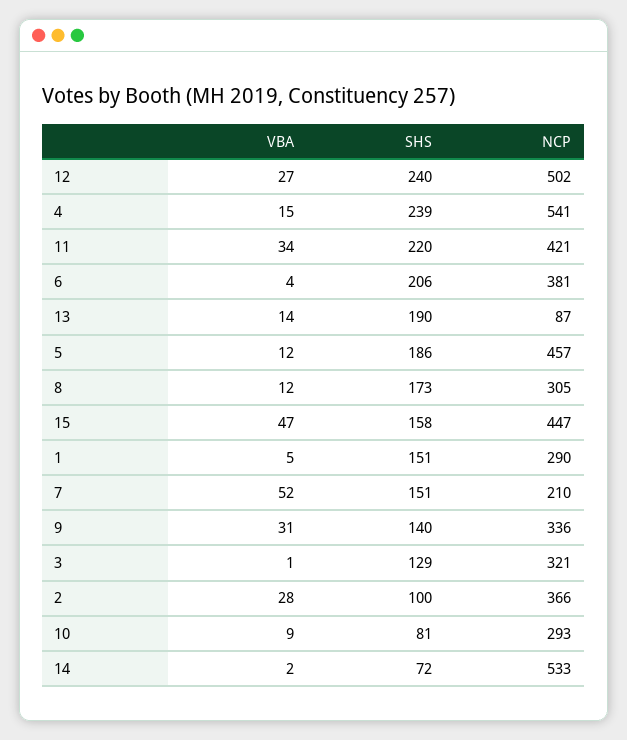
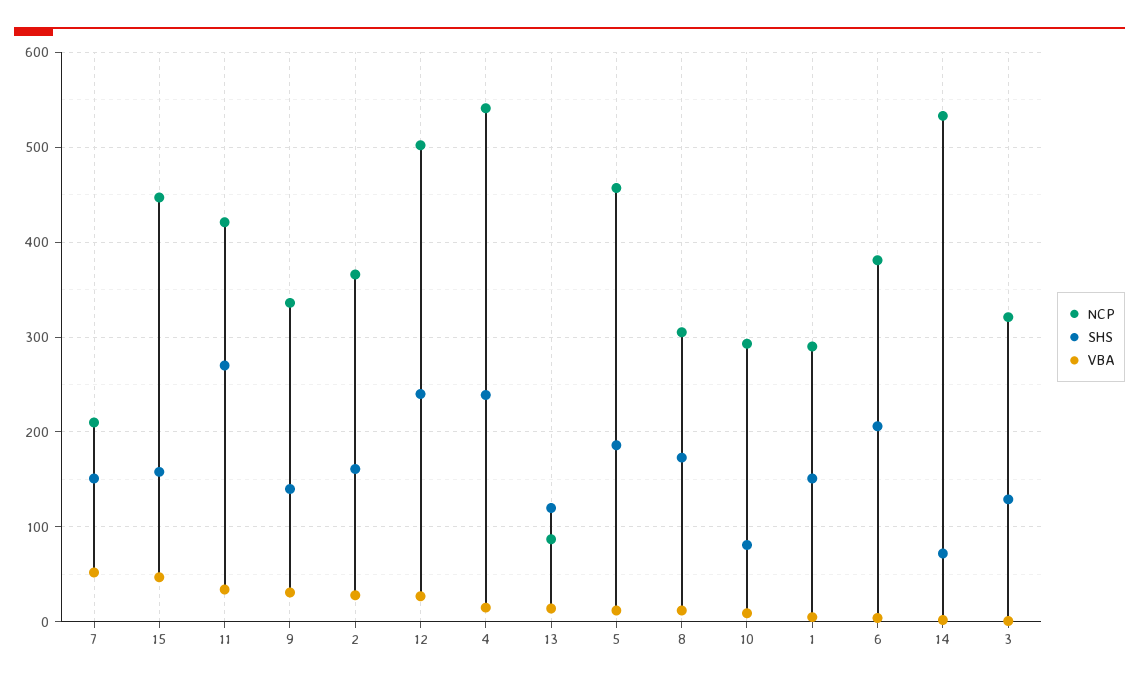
  {
    "VBA": {
      "12": 27,
      "4": 15,
      "11": 34,
      "6": 4,
      "13": 14,
      "5": 12,
      "8": 12,
      "15": 47,
      "1": 5,
      "7": 52,
      "9": 31,
      "3": 1,
      "2": 28,
      "10": 9,
      "14": 2
    },
    "SHS": {
      "12": 240,
      "4": 239,
-     "11": 220,
+     "11": 270,
      "6": 206,
-     "13": 190,
+     "13": 120,
      "5": 186,
      "8": 173,
      "15": 158,
      "1": 151,
      "7": 151,
      "9": 140,
      "3": 129,
-     "2": 100,
+     "2": 160,
      "10": 81,
      "14": 72
    },
    "NCP": {
      "12": 502,
      "4": 541,
      "11": 421,
      "6": 381,
      "13": 87,
      "5": 457,
      "8": 305,
      "15": 447,
      "1": 290,
      "7": 210,
      "9": 336,
      "3": 321,
      "2": 366,
      "10": 293,
      "14": 533
    }
  }

